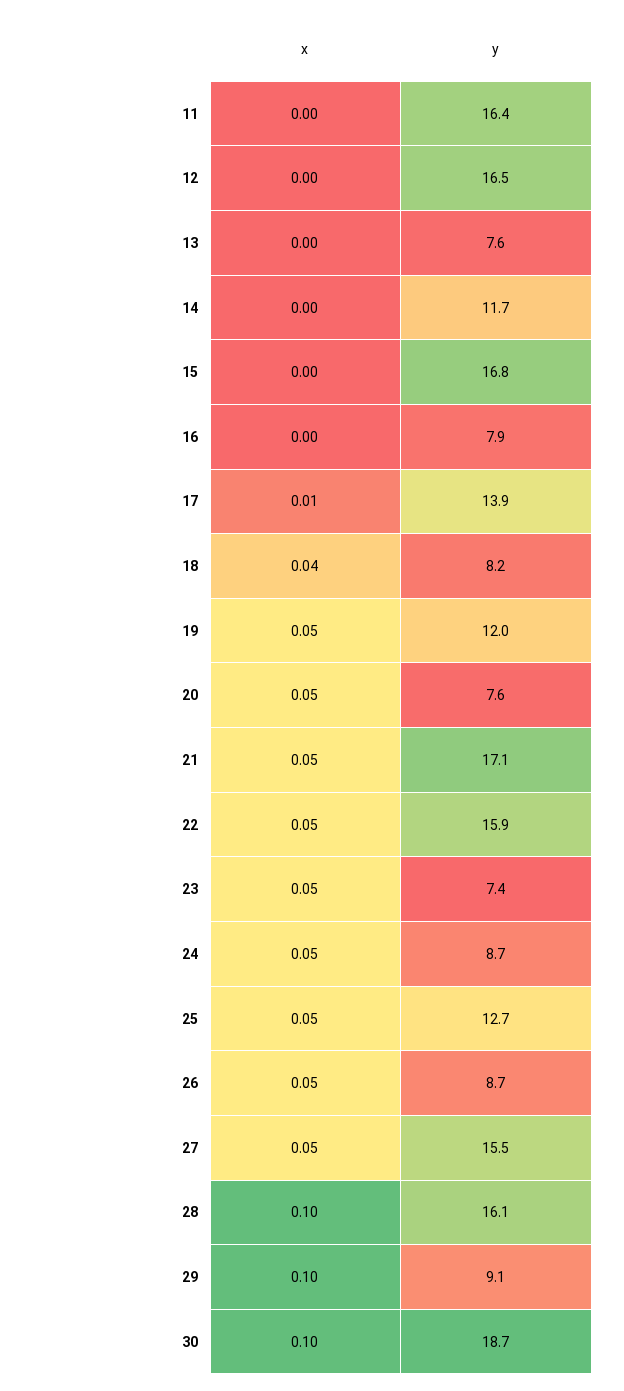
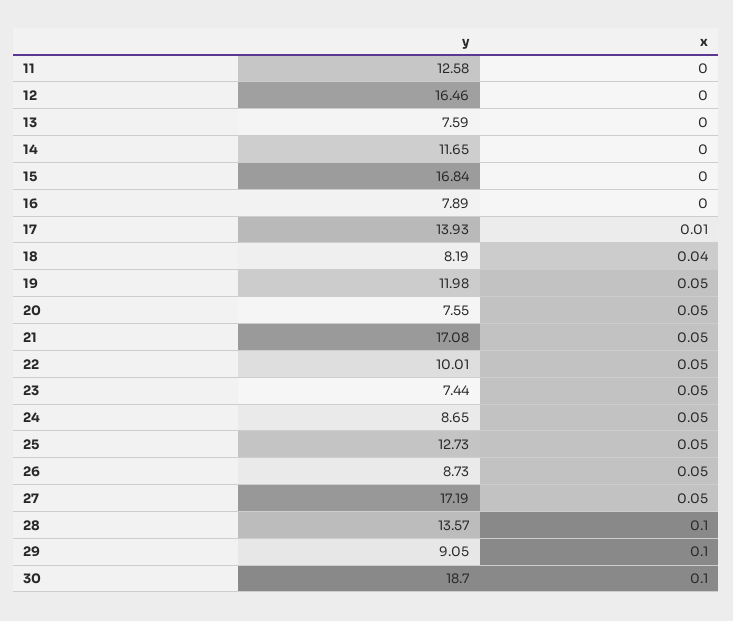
  {
    "x": {
      "11": 0,
      "12": 0,
      "13": 0,
      "14": 0,
      "15": 0,
      "16": 0,
      "17": 0.01,
      "18": 0.04,
      "19": 0.05,
      "20": 0.05,
      "21": 0.05,
      "22": 0.05,
      "23": 0.05,
      "24": 0.05,
      "25": 0.05,
      "26": 0.05,
      "27": 0.05,
      "28": 0.1,
      "29": 0.1,
      "30": 0.1
    },
    "y": {
-     "11": 16.4,
+     "11": 12.58,
      "12": 16.46,
      "13": 7.59,
      "14": 11.65,
      "15": 16.84,
      "16": 7.89,
      "17": 13.93,
      "18": 8.19,
      "19": 11.98,
      "20": 7.55,
      "21": 17.08,
-     "22": 15.9,
+     "22": 10.01,
      "23": 7.44,
      "24": 8.65,
      "25": 12.73,
      "26": 8.73,
-     "27": 15.5,
+     "27": 17.19,
-     "28": 16.1,
+     "28": 13.57,
      "29": 9.05,
      "30": 18.7
    }
  }

